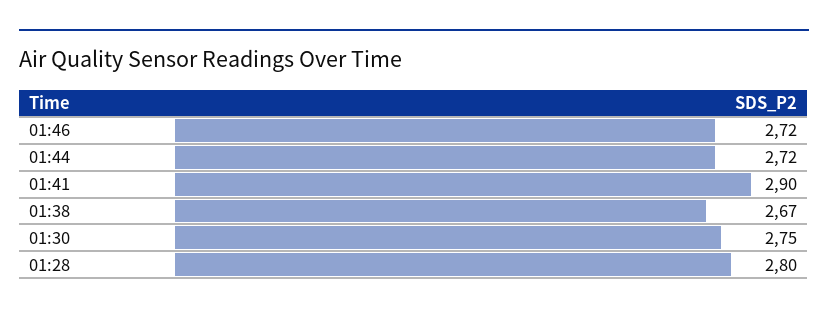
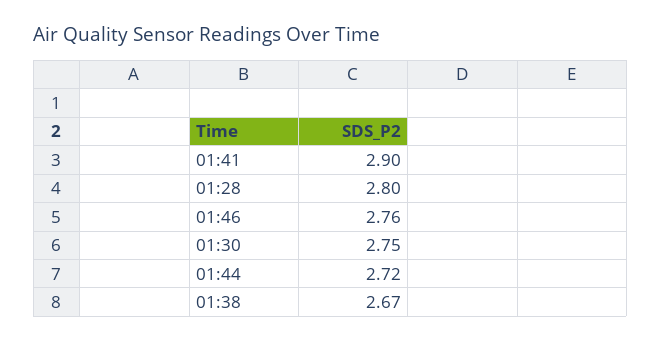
  {
-   "01:46": 2.72,
+   "01:46": 2.76,
    "01:44": 2.72,
    "01:41": 2.9,
    "01:38": 2.67,
    "01:30": 2.75,
    "01:28": 2.8
  }

